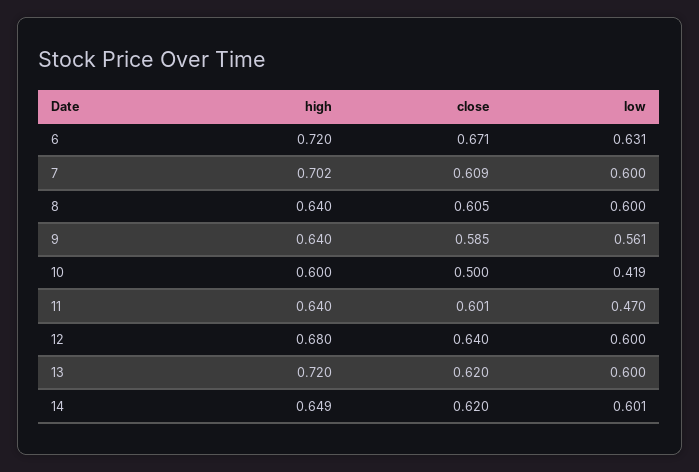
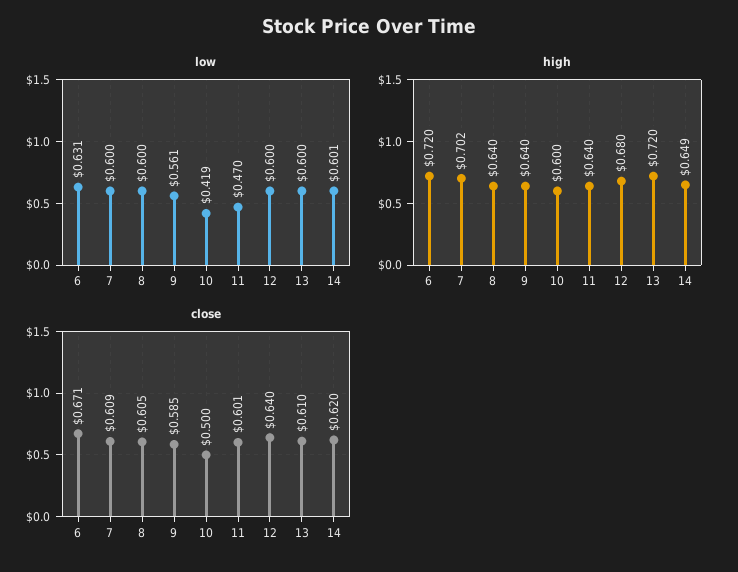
  {
    "high": {
      "6": 0.72,
      "7": 0.702,
      "8": 0.64,
      "9": 0.64,
      "10": 0.6,
      "11": 0.64,
      "12": 0.68,
      "13": 0.72,
      "14": 0.649
    },
    "close": {
      "6": 0.671,
      "7": 0.609,
      "8": 0.605,
      "9": 0.585,
      "10": 0.5,
      "11": 0.601,
      "12": 0.64,
-     "13": 0.62,
+     "13": 0.61,
      "14": 0.62
    },
    "low": {
      "6": 0.631,
      "7": 0.6,
      "8": 0.6,
      "9": 0.561,
      "10": 0.419,
      "11": 0.47,
      "12": 0.6,
      "13": 0.6,
      "14": 0.601
    }
  }

